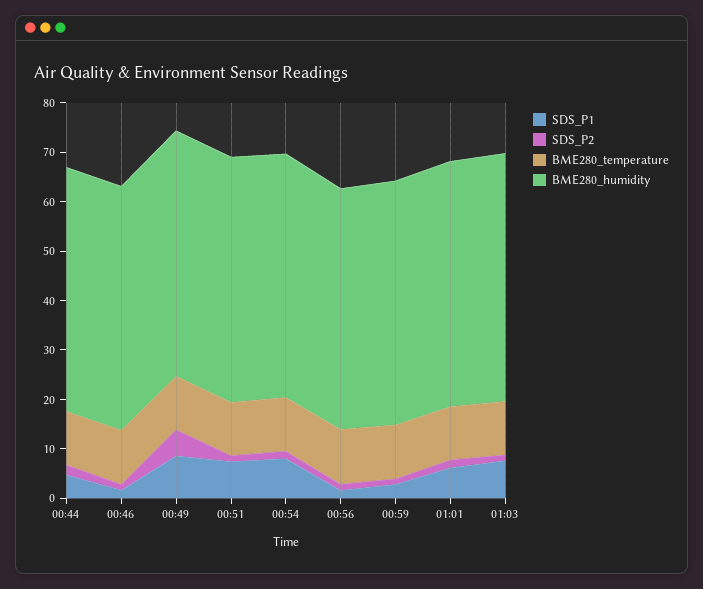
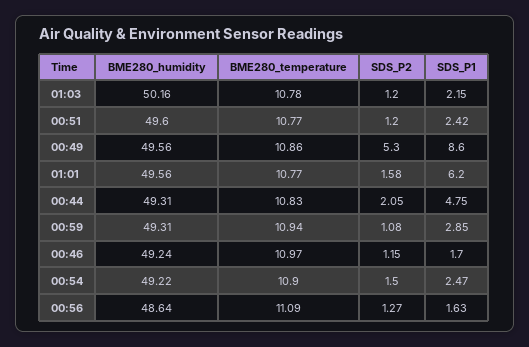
  {
    "SDS_P1": {
      "00:44": 4.75,
      "00:46": 1.7,
      "00:49": 8.6,
-     "00:51": 8,
+     "00:51": 2.42,
-     "00:54": 8,
+     "00:54": 2.47,
      "00:56": 1.63,
      "00:59": 2.85,
      "01:01": 6.2,
-     "01:03": 8
+     "01:03": 2.15
    },
    "SDS_P2": {
      "00:44": 2.05,
      "00:46": 1.15,
      "00:49": 5.3,
      "00:51": 1.2,
      "00:54": 1.5,
      "00:56": 1.27,
      "00:59": 1.08,
      "01:01": 1.58,
      "01:03": 1.2
    },
    "BME280_temperature": {
      "00:44": 10.83,
      "00:46": 10.97,
      "00:49": 10.86,
      "00:51": 10.77,
      "00:54": 10.9,
      "00:56": 11.09,
      "00:59": 10.94,
      "01:01": 10.77,
      "01:03": 10.78
    },
    "BME280_humidity": {
      "00:44": 49.31,
      "00:46": 49.24,
      "00:49": 49.56,
      "00:51": 49.6,
      "00:54": 49.22,
      "00:56": 48.64,
      "00:59": 49.31,
      "01:01": 49.56,
      "01:03": 50.16
    }
  }

